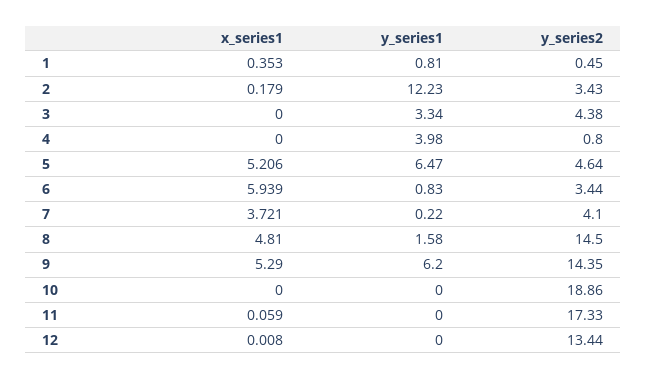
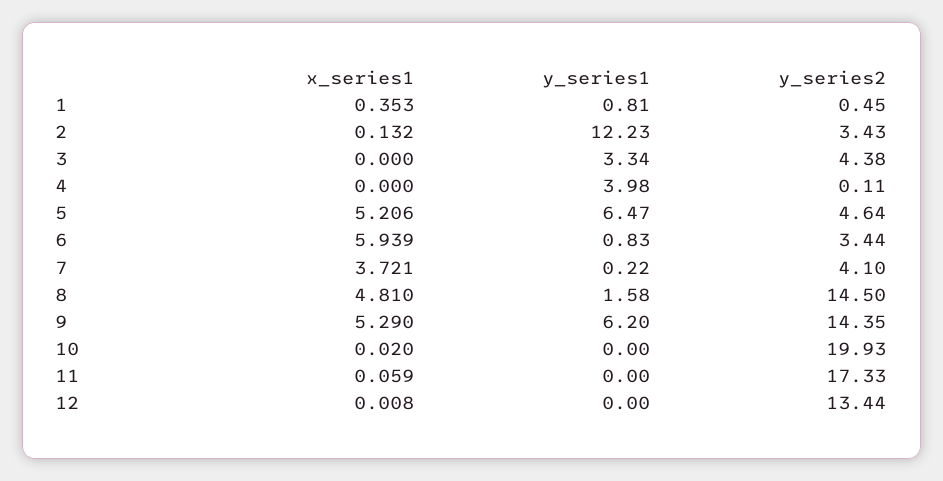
  {
    "x_series1": {
      "1": 0.353,
-     "2": 0.179,
+     "2": 0.132,
      "3": 0,
      "4": 0,
      "5": 5.206,
      "6": 5.939,
      "7": 3.721,
      "8": 4.81,
      "9": 5.29,
-     "10": 0,
+     "10": 0.02,
      "11": 0.059,
      "12": 0.008
    },
    "y_series1": {
      "1": 0.81,
      "2": 12.23,
      "3": 3.34,
      "4": 3.98,
      "5": 6.47,
      "6": 0.83,
      "7": 0.22,
      "8": 1.58,
      "9": 6.2,
      "10": 0,
      "11": 0,
      "12": 0
    },
    "y_series2": {
      "1": 0.45,
      "2": 3.43,
      "3": 4.38,
-     "4": 0.8,
+     "4": 0.11,
      "5": 4.64,
      "6": 3.44,
      "7": 4.1,
      "8": 14.5,
      "9": 14.35,
-     "10": 18.86,
+     "10": 19.93,
      "11": 17.33,
      "12": 13.44
    }
  }

